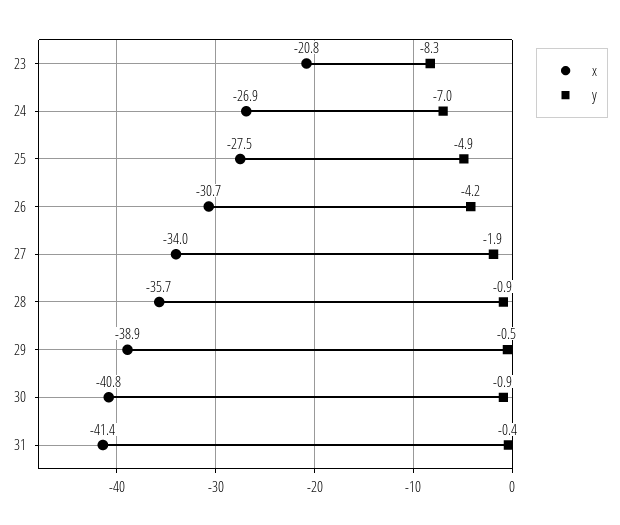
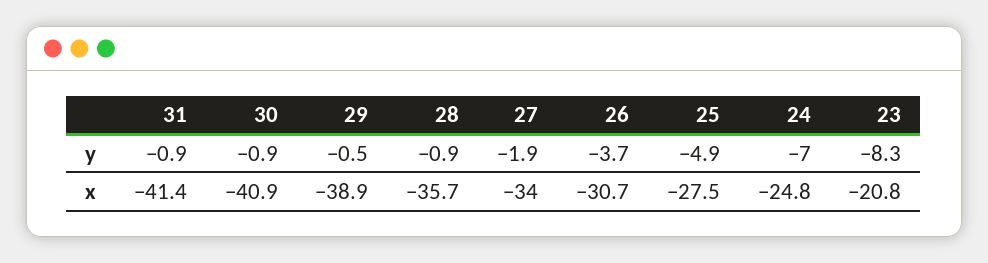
  {
    "x": {
      "23": -20.8,
-     "24": -26.9,
+     "24": -24.8,
      "25": -27.5,
      "26": -30.7,
      "27": -34,
      "28": -35.7,
      "29": -38.9,
-     "30": -40.8,
+     "30": -40.9,
      "31": -41.4
    },
    "y": {
      "23": -8.3,
      "24": -7,
      "25": -4.9,
-     "26": -4.2,
+     "26": -3.7,
      "27": -1.9,
      "28": -0.9,
      "29": -0.5,
      "30": -0.9,
-     "31": -0.4
+     "31": -0.9
    }
  }

